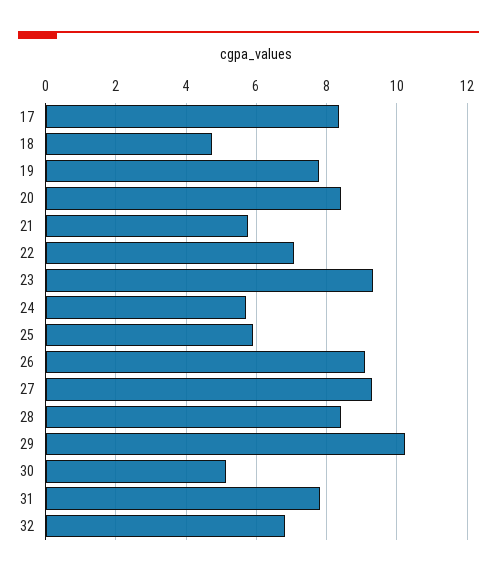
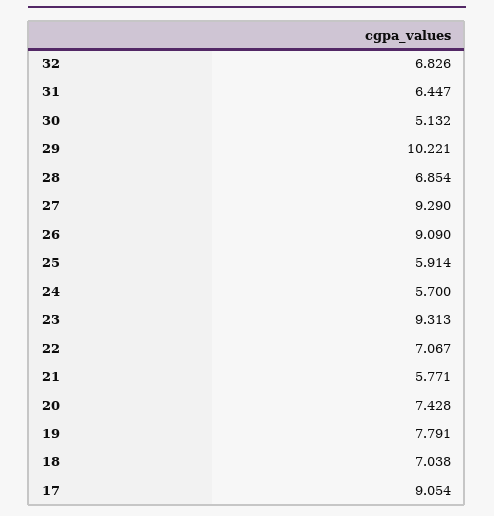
  {
-   "17": 8.4,
+   "17": 9.054,
-   "18": 4.8,
+   "18": 7.038,
    "19": 7.791,
-   "20": 8.4,
+   "20": 7.428,
    "21": 5.771,
    "22": 7.067,
    "23": 9.313,
    "24": 5.7,
    "25": 5.914,
    "26": 9.09,
    "27": 9.29,
-   "28": 8.4,
+   "28": 6.854,
    "29": 10.221,
    "30": 5.132,
-   "31": 7.8,
+   "31": 6.447,
    "32": 6.826
  }

